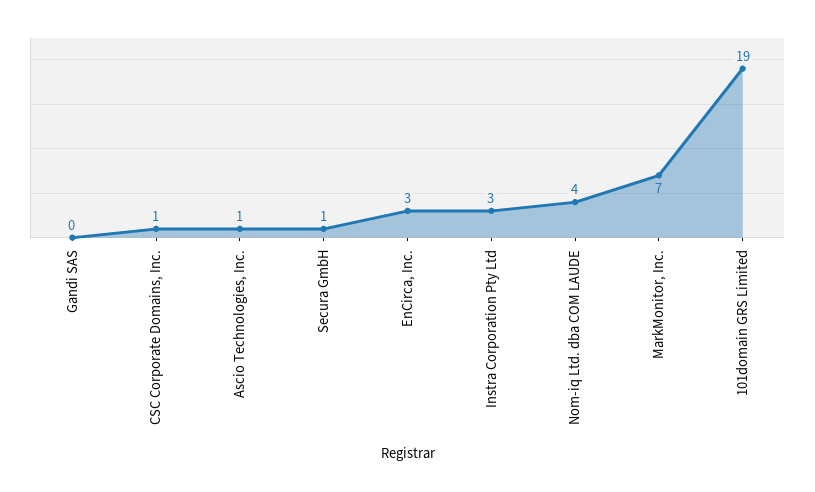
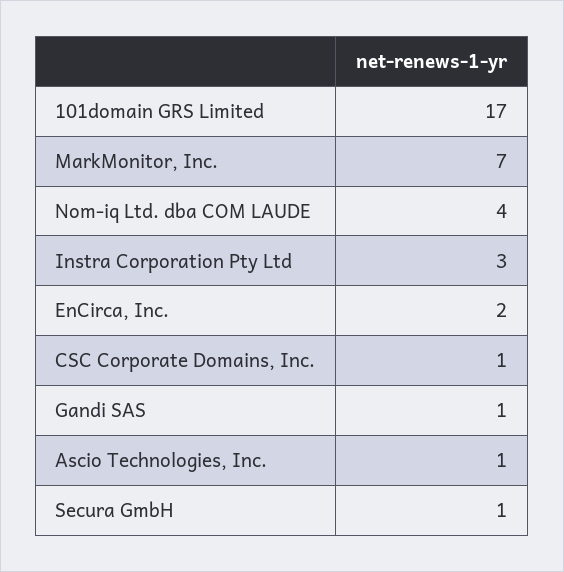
  {
-   "Gandi SAS": 0,
+   "Gandi SAS": 1,
    "CSC Corporate Domains, Inc.": 1,
    "Ascio Technologies, Inc.": 1,
    "Secura GmbH": 1,
-   "EnCirca, Inc.": 3,
+   "EnCirca, Inc.": 2,
    "Instra Corporation Pty Ltd": 3,
    "Nom-iq Ltd. dba COM LAUDE": 4,
    "MarkMonitor, Inc.": 7,
-   "101domain GRS Limited": 19
+   "101domain GRS Limited": 17
  }

